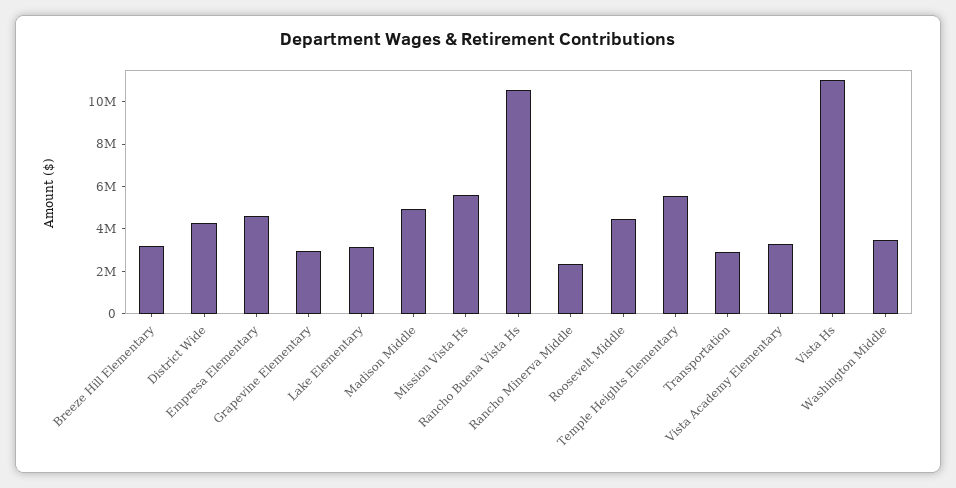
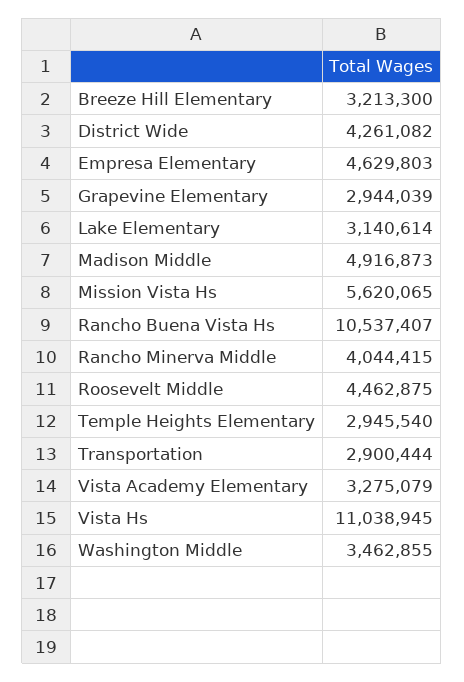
  {
    "Breeze Hill Elementary": 3213300,
    "District Wide": 4261082,
    "Empresa Elementary": 4629803,
    "Grapevine Elementary": 2944039,
    "Lake Elementary": 3140614,
    "Madison Middle": 4916873,
    "Mission Vista Hs": 5620065,
    "Rancho Buena Vista Hs": 10537407,
-   "Rancho Minerva Middle": 2500000,
+   "Rancho Minerva Middle": 4044415,
    "Roosevelt Middle": 4462875,
-   "Temple Heights Elementary": 5500000,
+   "Temple Heights Elementary": 2945540,
    "Transportation": 2900444,
    "Vista Academy Elementary": 3275079,
    "Vista Hs": 11038945,
    "Washington Middle": 3462855
  }

